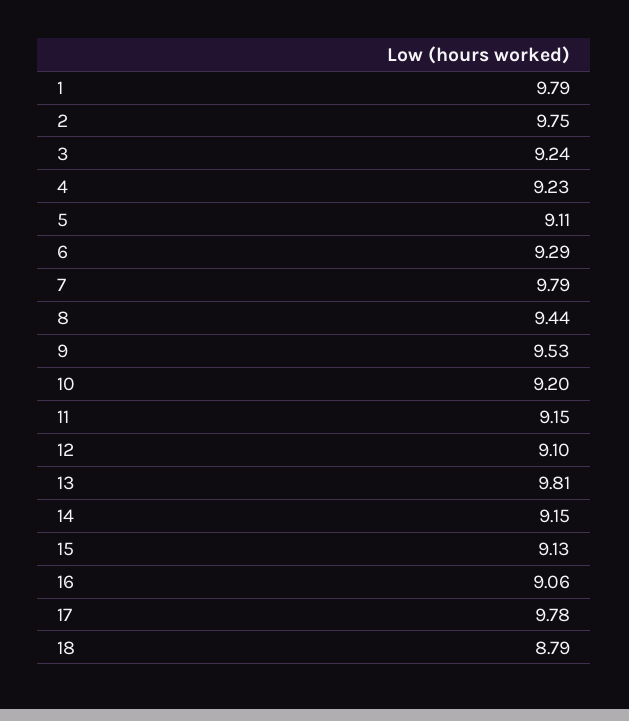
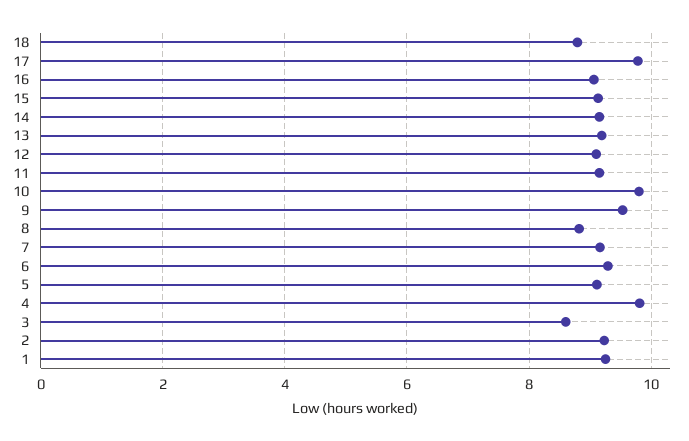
  {
-   "1": 9.79,
+   "1": 9.2,
-   "2": 9.75,
+   "2": 9.2,
-   "3": 9.24,
+   "3": 8.6,
-   "4": 9.23,
+   "4": 9.8,
    "5": 9.11,
    "6": 9.29,
-   "7": 9.79,
+   "7": 9.2,
-   "8": 9.44,
+   "8": 8.8,
    "9": 9.53,
-   "10": 9.2,
+   "10": 9.8,
    "11": 9.15,
    "12": 9.1,
-   "13": 9.81,
+   "13": 9.2,
    "14": 9.15,
    "15": 9.13,
    "16": 9.06,
    "17": 9.78,
    "18": 8.79
  }

